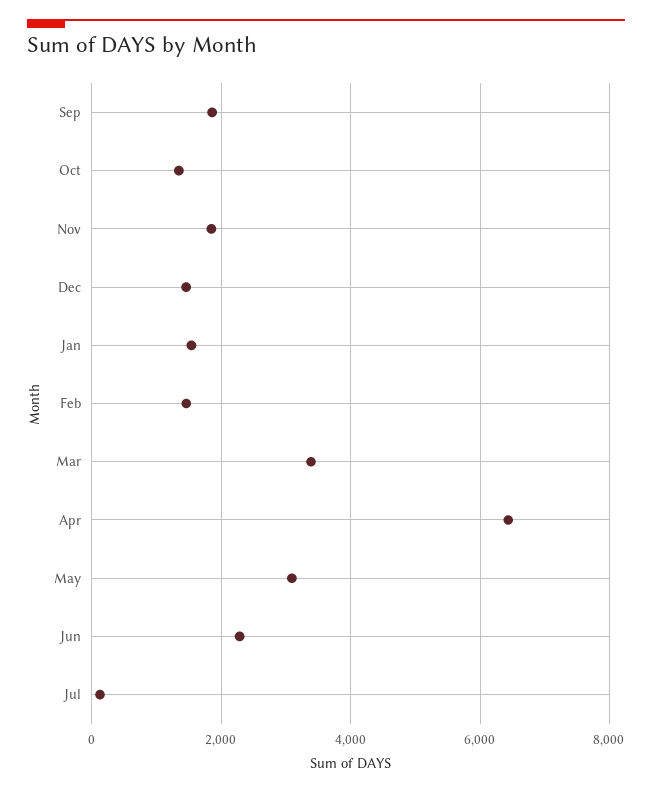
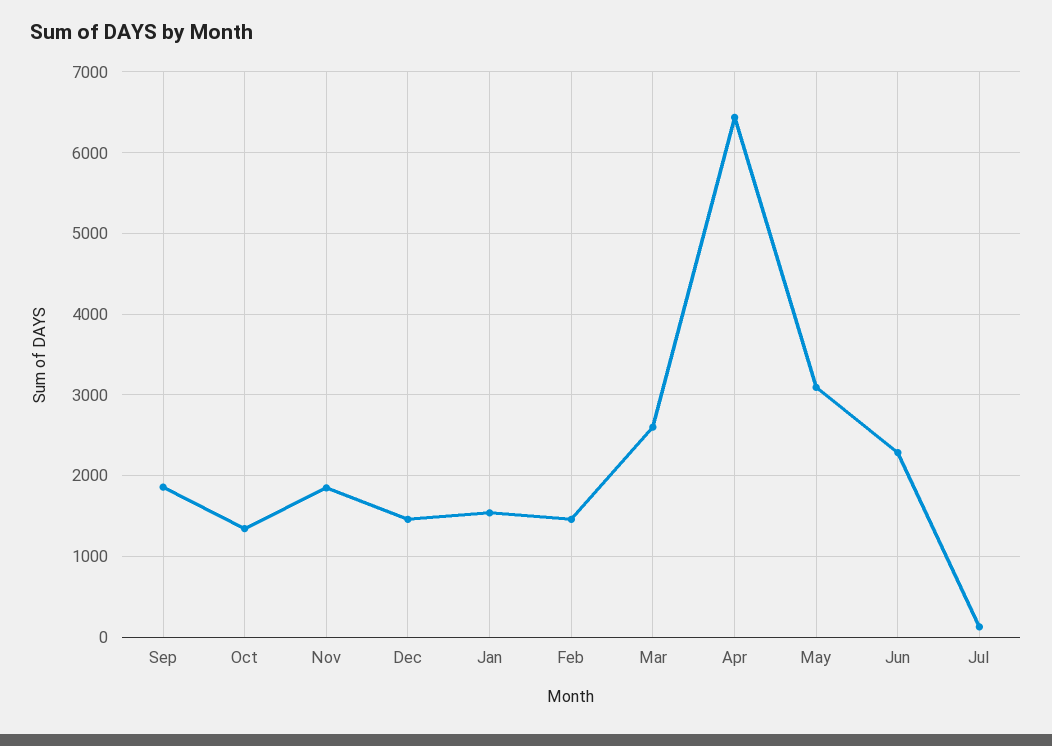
  {
    "Sep": 1900,
    "Oct": 1300,
    "Nov": 1800,
    "Dec": 1500,
    "Jan": 1500,
    "Feb": 1500,
-   "Mar": 3400,
+   "Mar": 2600,
    "Apr": 6400,
    "May": 3100,
    "Jun": 2300,
    "Jul": 100
  }

